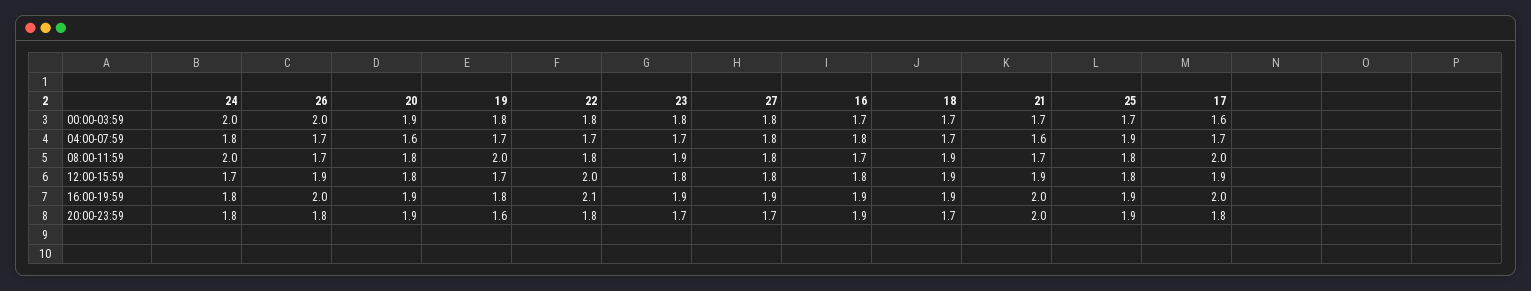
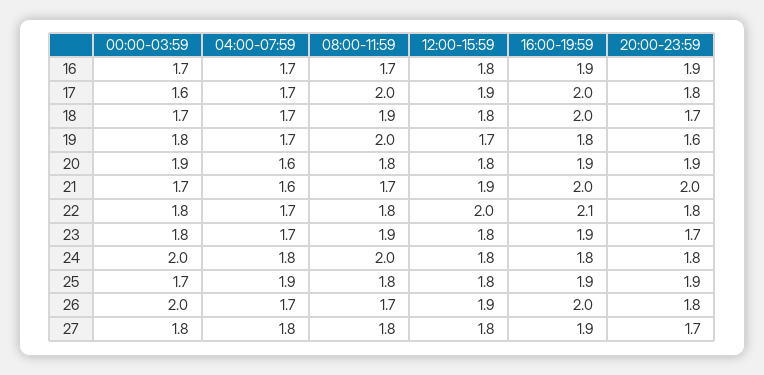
  {
    "24": {
      "00:00-03:59": 2,
      "04:00-07:59": 1.8,
      "08:00-11:59": 2,
-     "12:00-15:59": 1.7,
+     "12:00-15:59": 1.8,
      "16:00-19:59": 1.8,
      "20:00-23:59": 1.8
    },
    "26": {
      "00:00-03:59": 2,
      "04:00-07:59": 1.7,
      "08:00-11:59": 1.7,
      "12:00-15:59": 1.9,
      "16:00-19:59": 2,
      "20:00-23:59": 1.8
    },
    "20": {
      "00:00-03:59": 1.9,
      "04:00-07:59": 1.6,
      "08:00-11:59": 1.8,
      "12:00-15:59": 1.8,
      "16:00-19:59": 1.9,
      "20:00-23:59": 1.9
    },
    "19": {
      "00:00-03:59": 1.8,
      "04:00-07:59": 1.7,
      "08:00-11:59": 2,
      "12:00-15:59": 1.7,
      "16:00-19:59": 1.8,
      "20:00-23:59": 1.6
    },
    "22": {
      "00:00-03:59": 1.8,
      "04:00-07:59": 1.7,
      "08:00-11:59": 1.8,
      "12:00-15:59": 2,
      "16:00-19:59": 2.1,
      "20:00-23:59": 1.8
    },
    "23": {
      "00:00-03:59": 1.8,
      "04:00-07:59": 1.7,
      "08:00-11:59": 1.9,
      "12:00-15:59": 1.8,
      "16:00-19:59": 1.9,
      "20:00-23:59": 1.7
    },
    "27": {
      "00:00-03:59": 1.8,
      "04:00-07:59": 1.8,
      "08:00-11:59": 1.8,
      "12:00-15:59": 1.8,
      "16:00-19:59": 1.9,
      "20:00-23:59": 1.7
    },
    "16": {
      "00:00-03:59": 1.7,
-     "04:00-07:59": 1.8,
+     "04:00-07:59": 1.7,
      "08:00-11:59": 1.7,
      "12:00-15:59": 1.8,
      "16:00-19:59": 1.9,
      "20:00-23:59": 1.9
    },
    "18": {
      "00:00-03:59": 1.7,
      "04:00-07:59": 1.7,
      "08:00-11:59": 1.9,
-     "12:00-15:59": 1.9,
+     "12:00-15:59": 1.8,
-     "16:00-19:59": 1.9,
+     "16:00-19:59": 2,
      "20:00-23:59": 1.7
    },
    "21": {
      "00:00-03:59": 1.7,
      "04:00-07:59": 1.6,
      "08:00-11:59": 1.7,
      "12:00-15:59": 1.9,
      "16:00-19:59": 2,
      "20:00-23:59": 2
    },
    "25": {
      "00:00-03:59": 1.7,
      "04:00-07:59": 1.9,
      "08:00-11:59": 1.8,
      "12:00-15:59": 1.8,
      "16:00-19:59": 1.9,
      "20:00-23:59": 1.9
    },
    "17": {
      "00:00-03:59": 1.6,
      "04:00-07:59": 1.7,
      "08:00-11:59": 2,
      "12:00-15:59": 1.9,
      "16:00-19:59": 2,
      "20:00-23:59": 1.8
    }
  }

